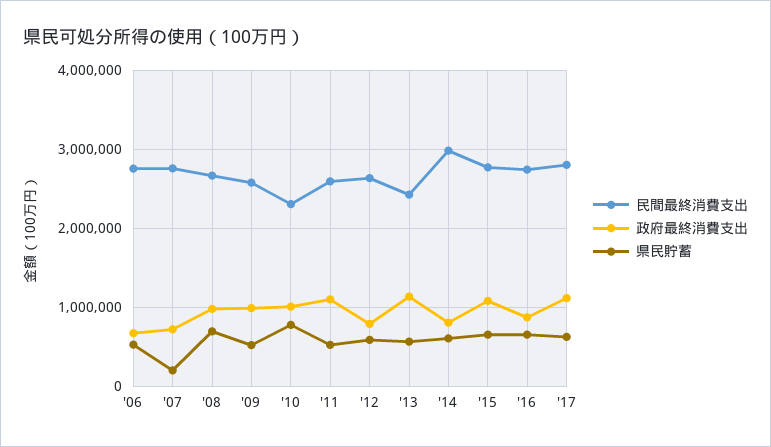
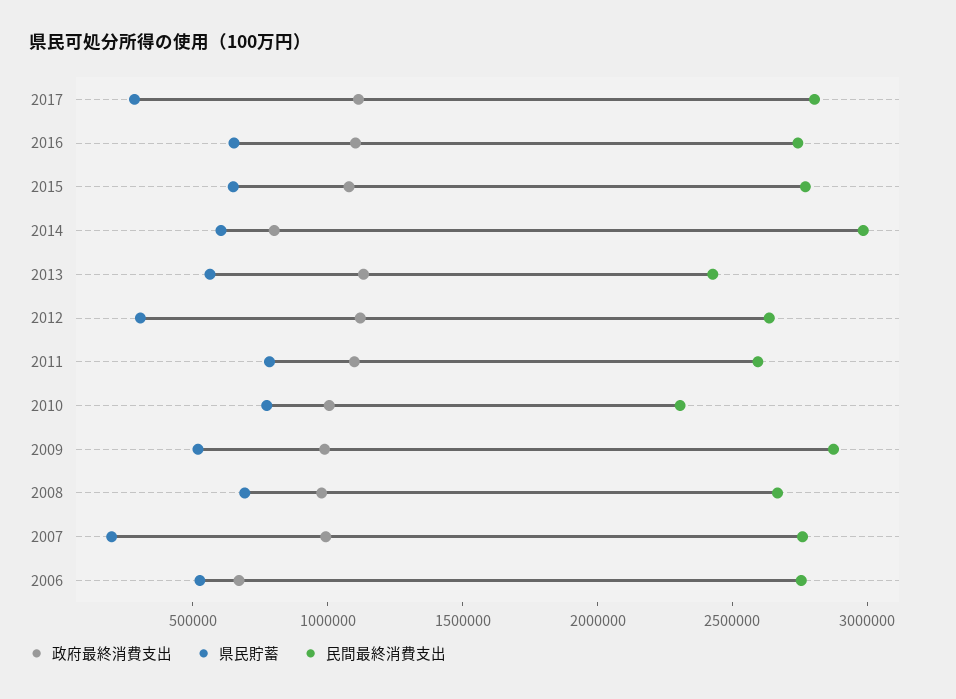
  {
    "民間最終消費支出": {
      "'06": 2800000,
      "'07": 2800000,
      "'08": 2700000,
-     "'09": 2600000,
+     "'09": 2900000,
      "'10": 2300000,
      "'11": 2600000,
      "'12": 2600000,
      "'13": 2400000,
      "'14": 3000000,
      "'15": 2800000,
      "'16": 2700000,
      "'17": 2800000
    },
    "政府最終消費支出": {
      "'06": 700000,
-     "'07": 700000,
+     "'07": 1000000,
      "'08": 1000000,
      "'09": 1000000,
      "'10": 1000000,
      "'11": 1100000,
-     "'12": 800000,
+     "'12": 1100000,
      "'13": 1100000,
      "'14": 800000,
      "'15": 1100000,
-     "'16": 900000,
+     "'16": 1100000,
      "'17": 1100000
    },
    "県民貯蓄": {
      "'06": 500000,
      "'07": 200000,
      "'08": 700000,
      "'09": 500000,
      "'10": 800000,
-     "'11": 500000,
+     "'11": 800000,
-     "'12": 600000,
+     "'12": 300000,
      "'13": 600000,
      "'14": 600000,
      "'15": 700000,
      "'16": 700000,
-     "'17": 600000
+     "'17": 300000
    }
  }

